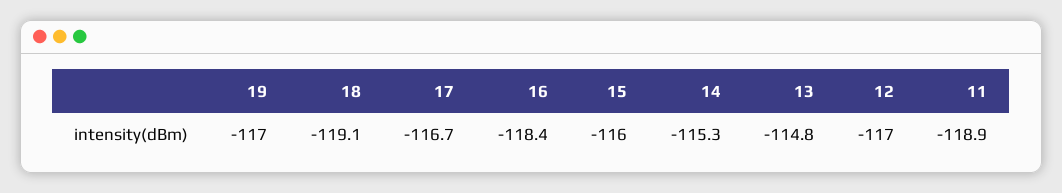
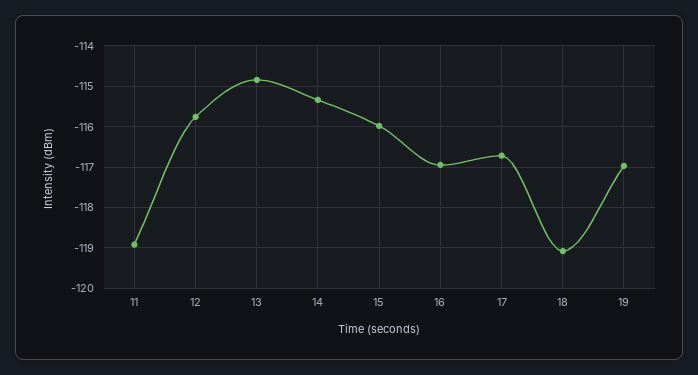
  {
    "19": -117,
    "18": -119.1,
    "17": -116.7,
-   "16": -118.4,
+   "16": -117,
    "15": -116,
    "14": -115.3,
    "13": -114.8,
-   "12": -117,
+   "12": -115.8,
    "11": -118.9
  }

